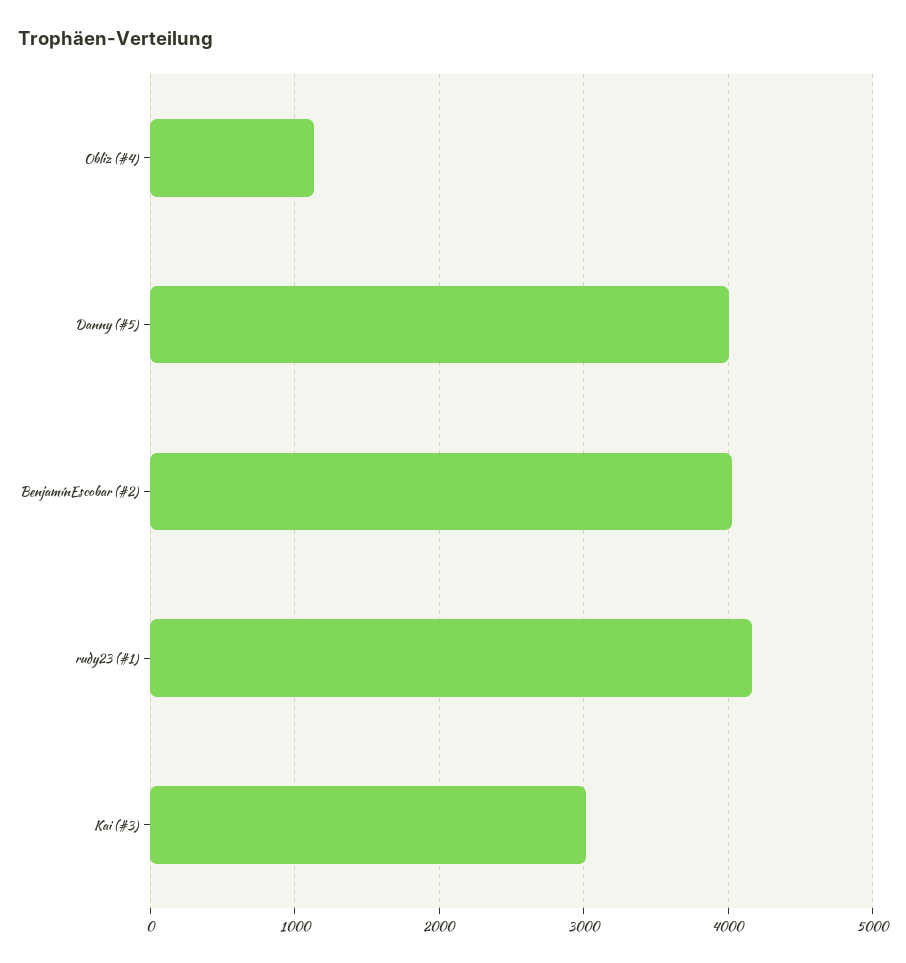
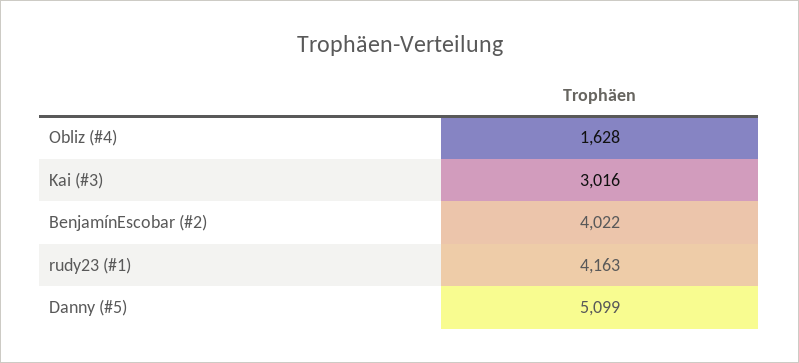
  {
-   "Obliz (#4)": 1100,
+   "Obliz (#4)": 1628,
-   "Danny (#5)": 4000,
+   "Danny (#5)": 5099,
    "BenjamínEscobar (#2)": 4022,
    "rudy23 (#1)": 4163,
    "Kai (#3)": 3016
  }

